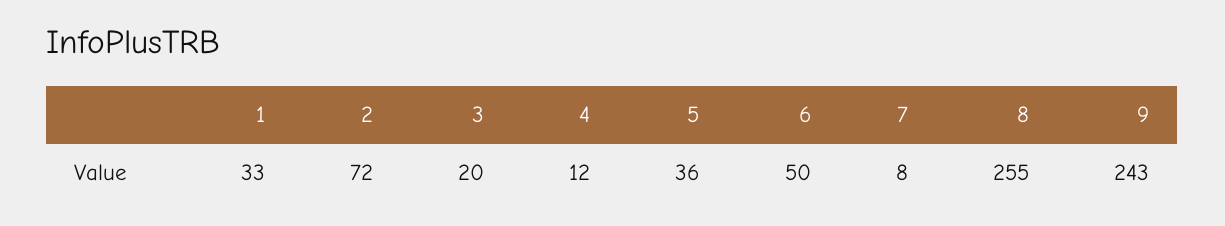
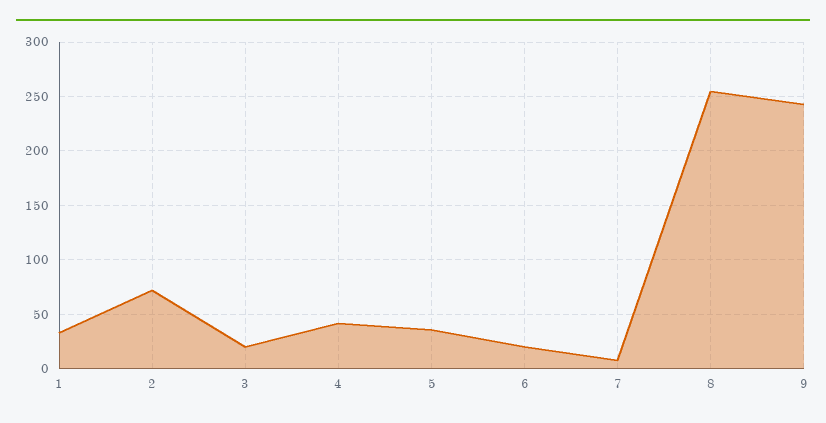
  {
    "1": 33,
    "2": 72,
    "3": 20,
-   "4": 12,
+   "4": 40,
    "5": 36,
-   "6": 50,
+   "6": 20,
    "7": 8,
    "8": 255,
    "9": 243
  }

